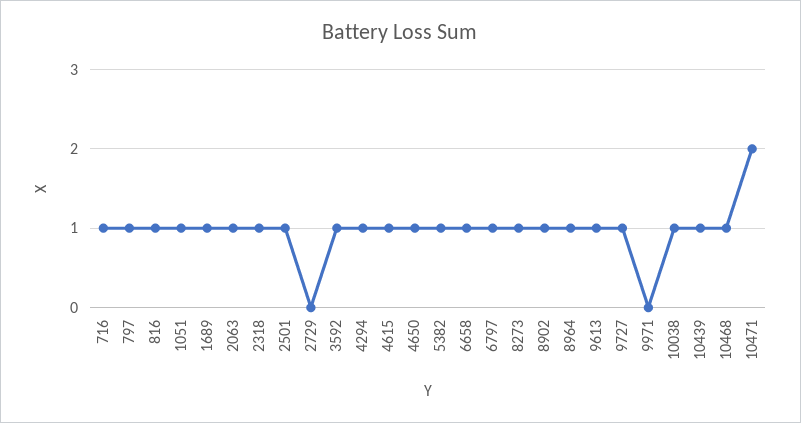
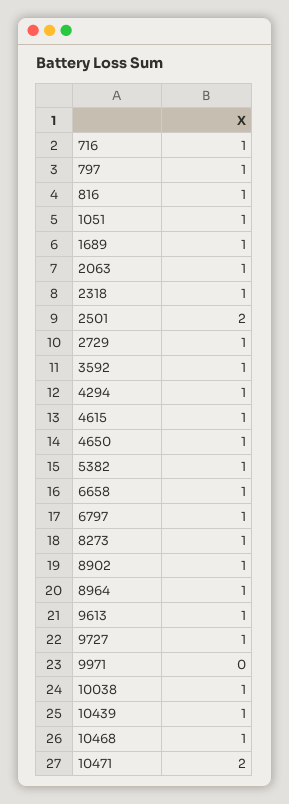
  {
    "716": 1,
    "797": 1,
    "816": 1,
    "1051": 1,
    "1689": 1,
    "2063": 1,
    "2318": 1,
-   "2501": 1,
+   "2501": 2,
-   "2729": 0,
+   "2729": 1,
    "3592": 1,
    "4294": 1,
    "4615": 1,
    "4650": 1,
    "5382": 1,
    "6658": 1,
    "6797": 1,
    "8273": 1,
    "8902": 1,
    "8964": 1,
    "9613": 1,
    "9727": 1,
    "9971": 0,
    "10038": 1,
    "10439": 1,
    "10468": 1,
    "10471": 2
  }

